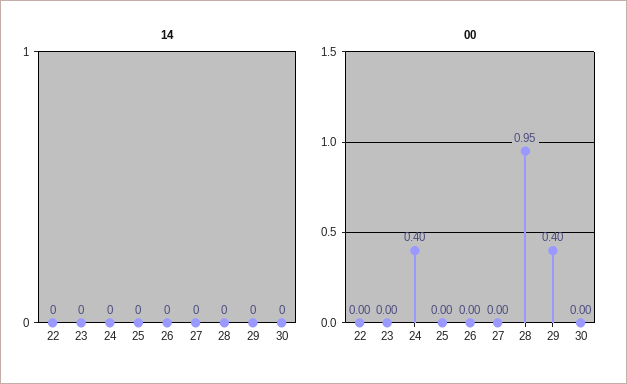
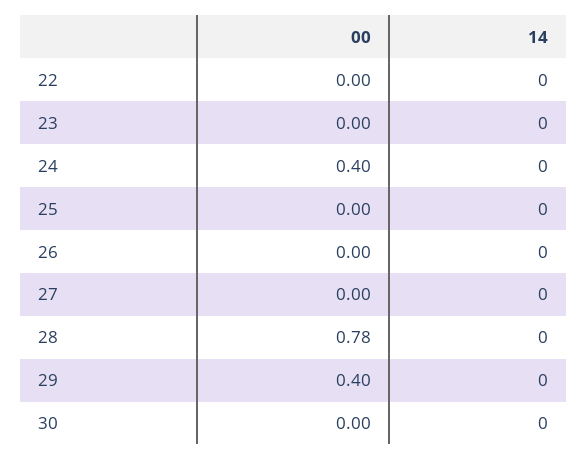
  {
    "14": {
      "22": 0,
      "23": 0,
      "24": 0,
      "25": 0,
      "26": 0,
      "27": 0,
      "28": 0,
      "29": 0,
      "30": 0
    },
    "00": {
      "22": 0,
      "23": 0,
      "24": 0.4,
      "25": 0,
      "26": 0,
      "27": 0,
-     "28": 0.95,
+     "28": 0.78,
      "29": 0.4,
      "30": 0
    }
  }

